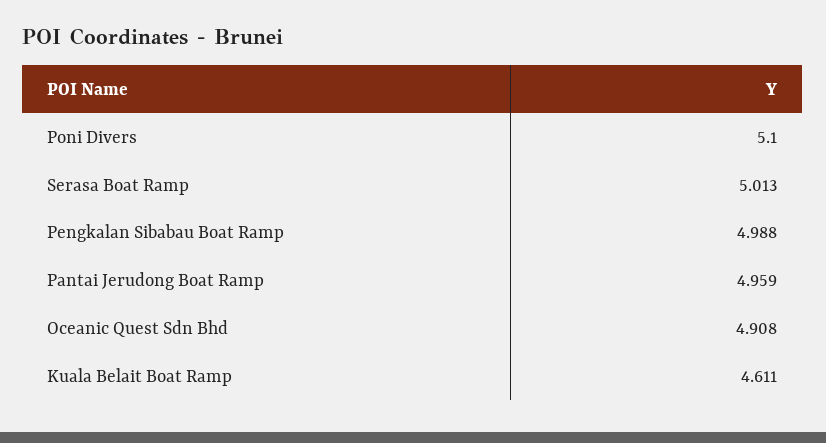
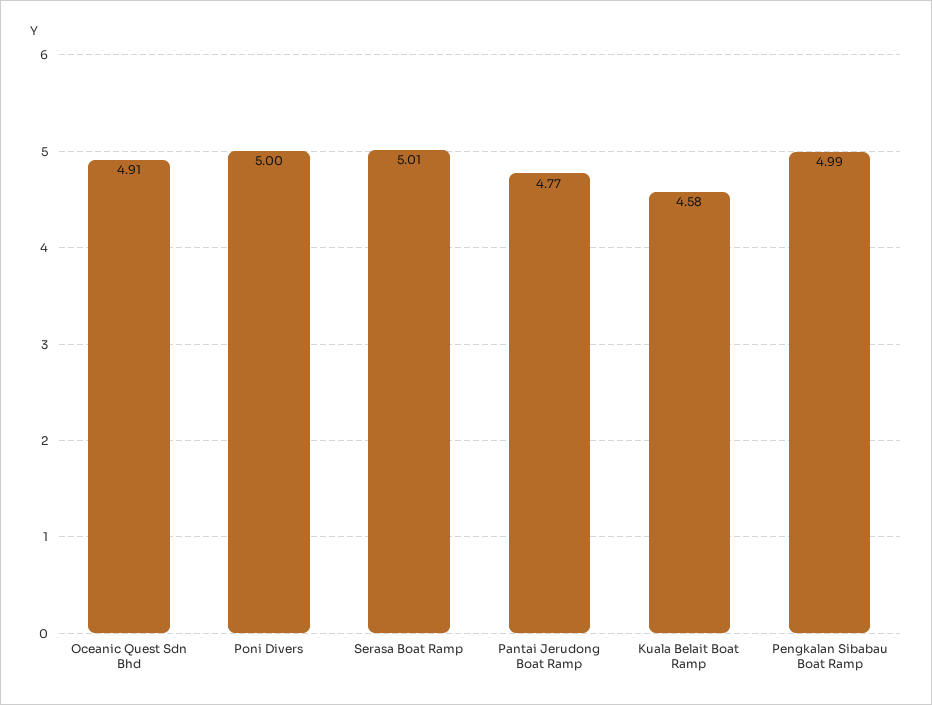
  {
-   "Poni Divers": 5.1,
+   "Poni Divers": 5,
    "Serasa Boat Ramp": 5.013,
    "Pengkalan Sibabau Boat Ramp": 4.988,
-   "Pantai Jerudong Boat Ramp": 4.959,
+   "Pantai Jerudong Boat Ramp": 4.77,
    "Oceanic Quest Sdn Bhd": 4.908,
-   "Kuala Belait Boat Ramp": 4.611
+   "Kuala Belait Boat Ramp": 4.58
  }

